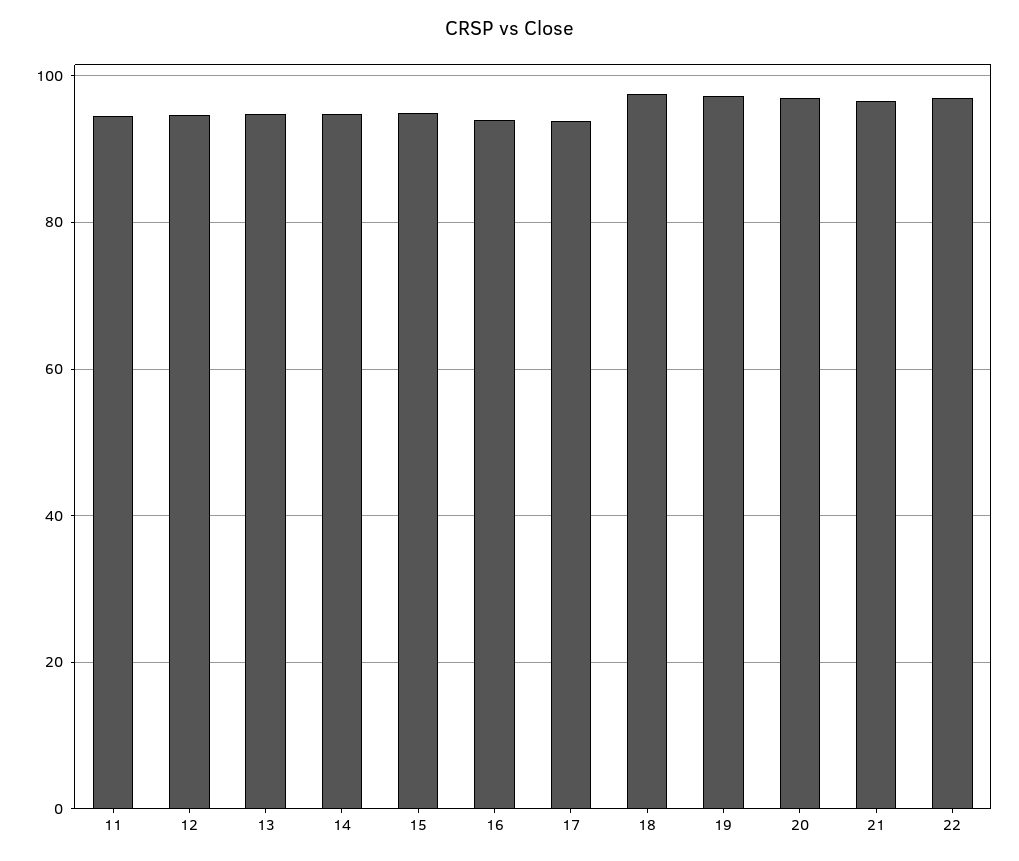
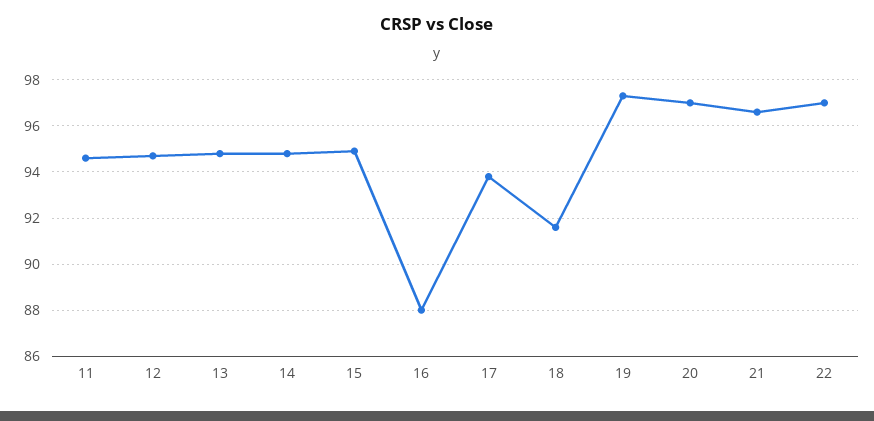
  {
    "11": 94.5,
    "12": 94.5,
    "13": 95,
    "14": 95,
    "15": 95,
-   "16": 94,
+   "16": 88,
    "17": 94,
-   "18": 98,
+   "18": 91.5,
    "19": 97.5,
    "20": 97,
    "21": 96.5,
    "22": 97
  }

